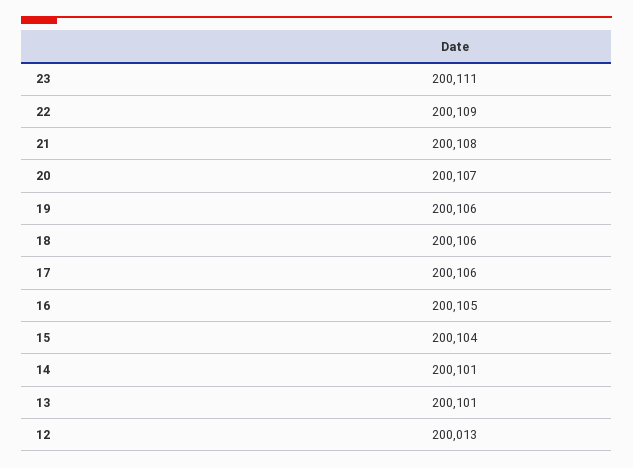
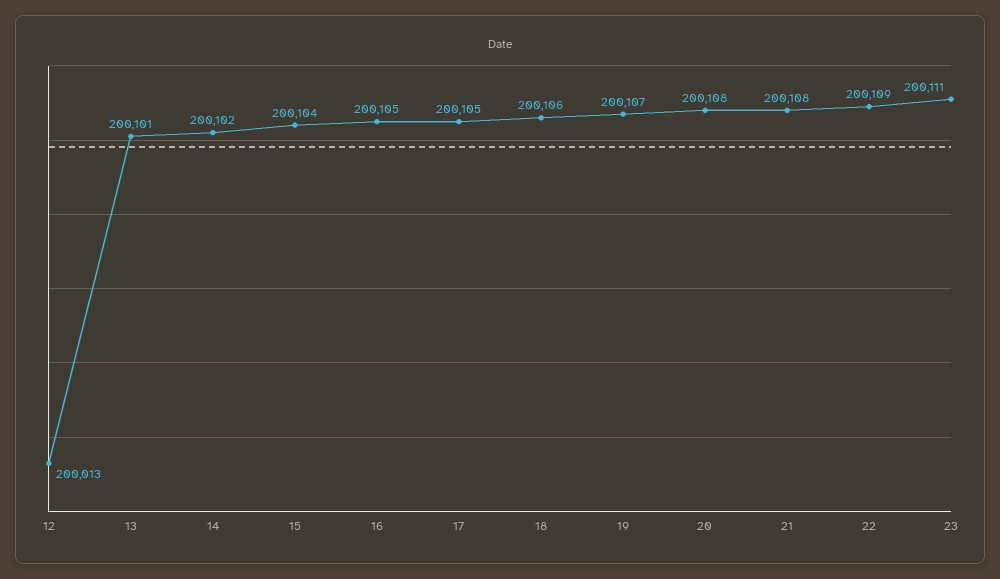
  {
    "23": 200111,
    "22": 200109,
    "21": 200108,
-   "20": 200107,
+   "20": 200108,
-   "19": 200106,
+   "19": 200107,
    "18": 200106,
-   "17": 200106,
+   "17": 200105,
    "16": 200105,
    "15": 200104,
-   "14": 200101,
+   "14": 200102,
    "13": 200101,
    "12": 200013
  }

